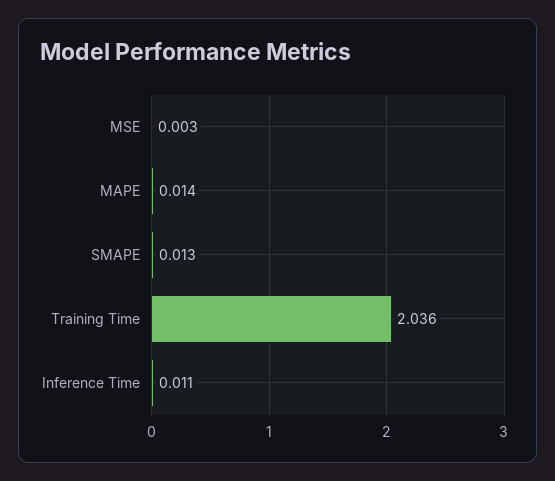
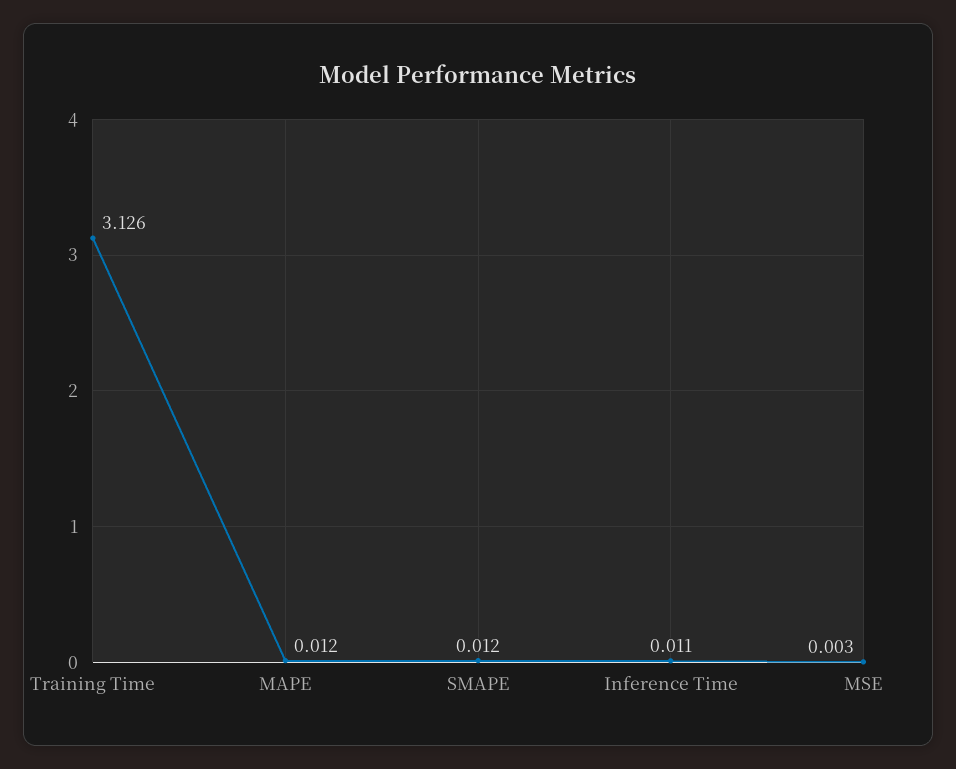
  {
    "MSE": 0.003,
-   "MAPE": 0.014,
+   "MAPE": 0.012,
-   "SMAPE": 0.013,
+   "SMAPE": 0.012,
-   "Training Time": 2.036,
+   "Training Time": 3.126,
    "Inference Time": 0.011
  }

